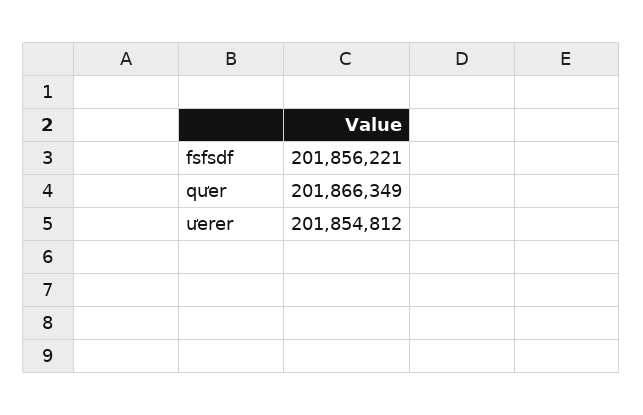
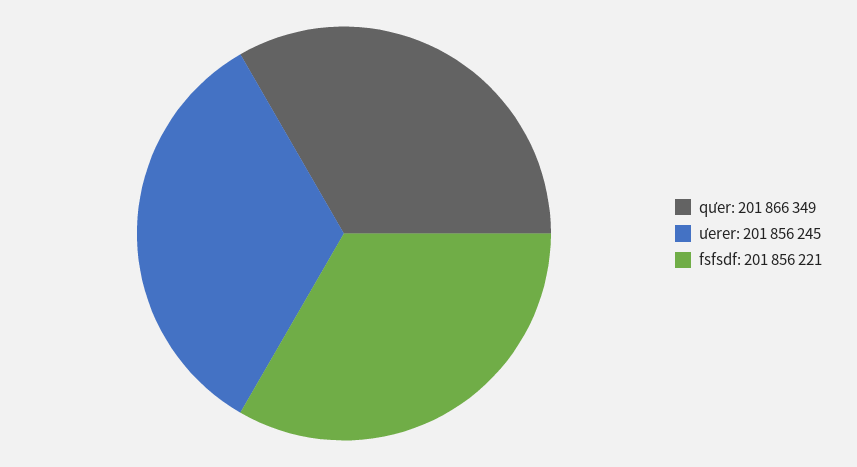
  {
    "fsfsdf": 201856221,
    "qưer": 201866349,
-   "ưerer": 201854812
+   "ưerer": 201856245
  }

